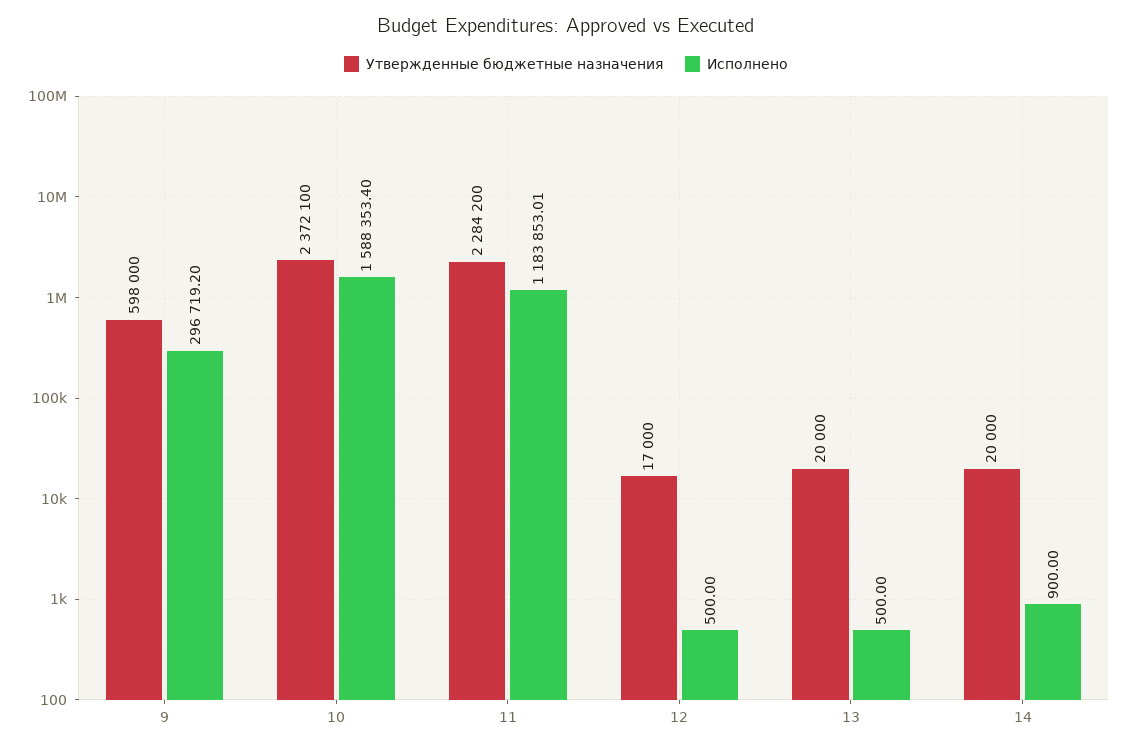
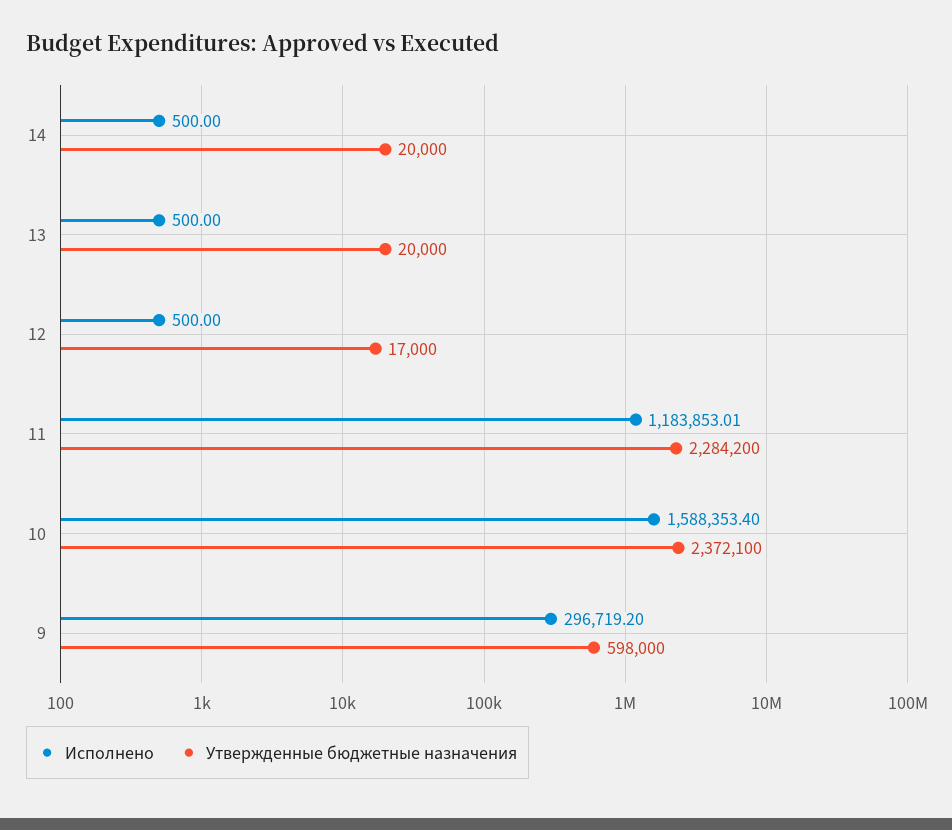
  {
    "Утвержденные бюджетные назначения": {
      "9": 598000,
      "10": 2372100,
      "11": 2284200,
      "12": 17000,
      "13": 20000,
      "14": 20000
    },
    "Исполнено": {
      "9": 296719.2,
      "10": 1588353.4,
      "11": 1183853.01,
      "12": 500,
      "13": 500,
-     "14": 900
+     "14": 500
    }
  }

